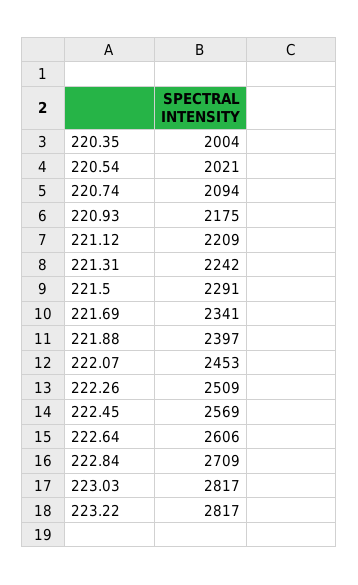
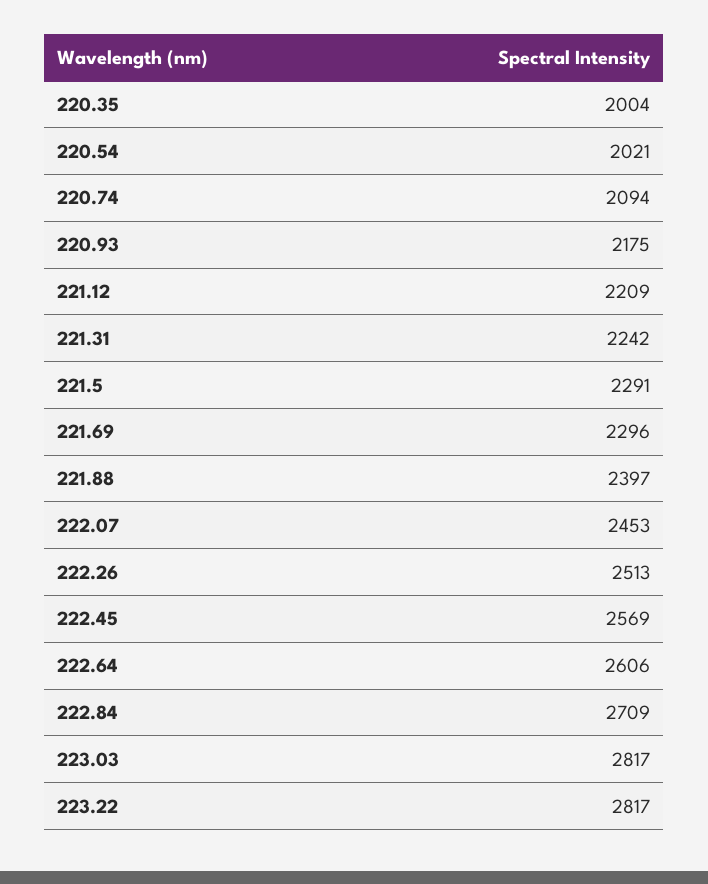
  {
    "220.35": 2004,
    "220.54": 2021,
    "220.74": 2094,
    "220.93": 2175,
    "221.12": 2209,
    "221.31": 2242,
    "221.5": 2291,
-   "221.69": 2341,
+   "221.69": 2296,
    "221.88": 2397,
    "222.07": 2453,
-   "222.26": 2509,
+   "222.26": 2513,
    "222.45": 2569,
    "222.64": 2606,
    "222.84": 2709,
    "223.03": 2817,
    "223.22": 2817
  }

